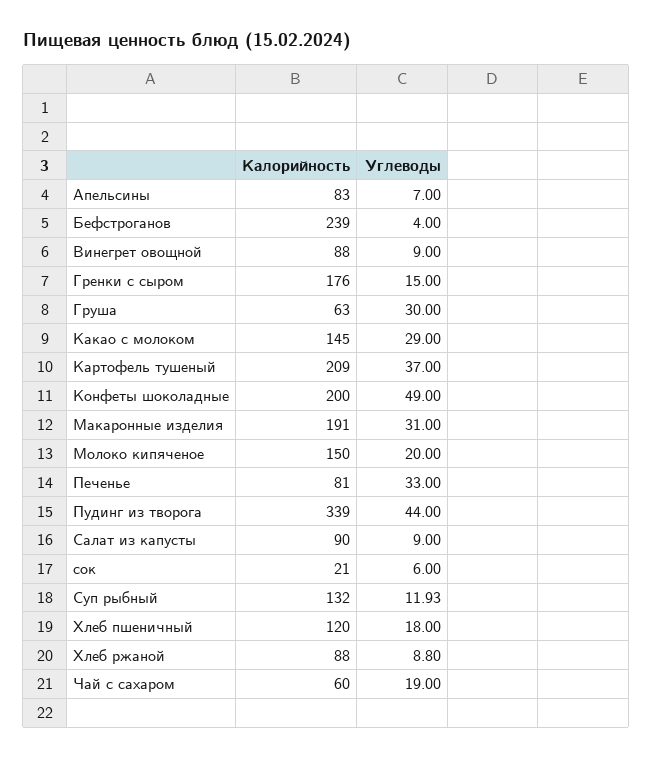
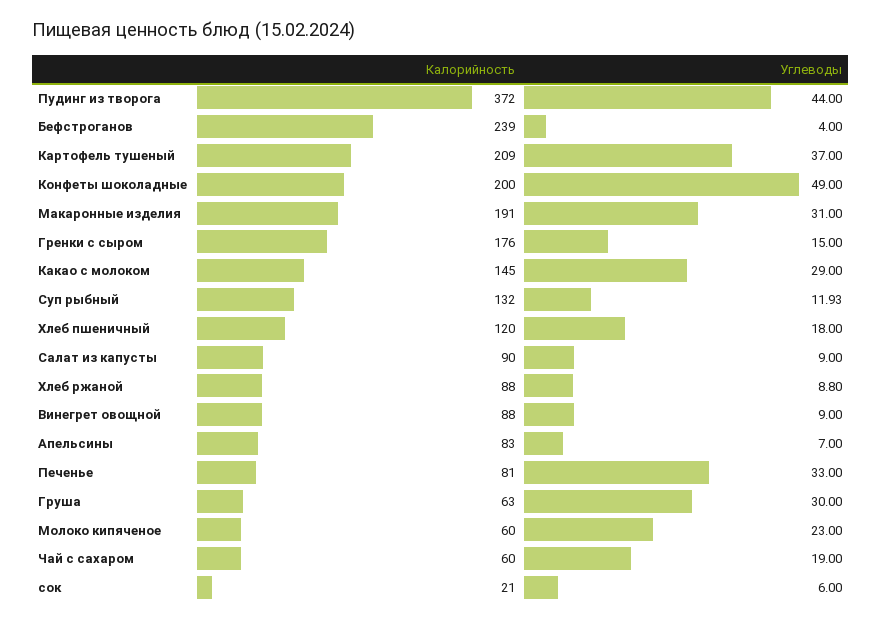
  {
    "Калорийность": {
      "Апельсины": 83,
      "Бефстроганов": 239,
      "Винегрет овощной": 88,
      "Гренки с сыром": 176,
      "Груша": 63,
      "Какао с молоком": 145,
      "Картофель тушеный": 209,
      "Конфеты шоколадные": 200,
      "Макаронные изделия": 191,
-     "Молоко кипяченое": 150,
+     "Молоко кипяченое": 60,
      "Печенье": 81,
-     "Пудинг из творога": 339,
+     "Пудинг из творога": 372,
      "Салат из капусты": 90,
      "сок": 21,
      "Суп рыбный": 132,
      "Хлеб пшеничный": 120,
      "Хлеб ржаной": 88,
      "Чай с сахаром": 60
    },
    "Углеводы": {
      "Апельсины": 7,
      "Бефстроганов": 4,
      "Винегрет овощной": 9,
      "Гренки с сыром": 15,
      "Груша": 30,
      "Какао с молоком": 29,
      "Картофель тушеный": 37,
      "Конфеты шоколадные": 49,
      "Макаронные изделия": 31,
-     "Молоко кипяченое": 20,
+     "Молоко кипяченое": 23,
      "Печенье": 33,
      "Пудинг из творога": 44,
      "Салат из капусты": 9,
      "сок": 6,
      "Суп рыбный": 11.93,
      "Хлеб пшеничный": 18,
      "Хлеб ржаной": 8.8,
      "Чай с сахаром": 19
    }
  }

